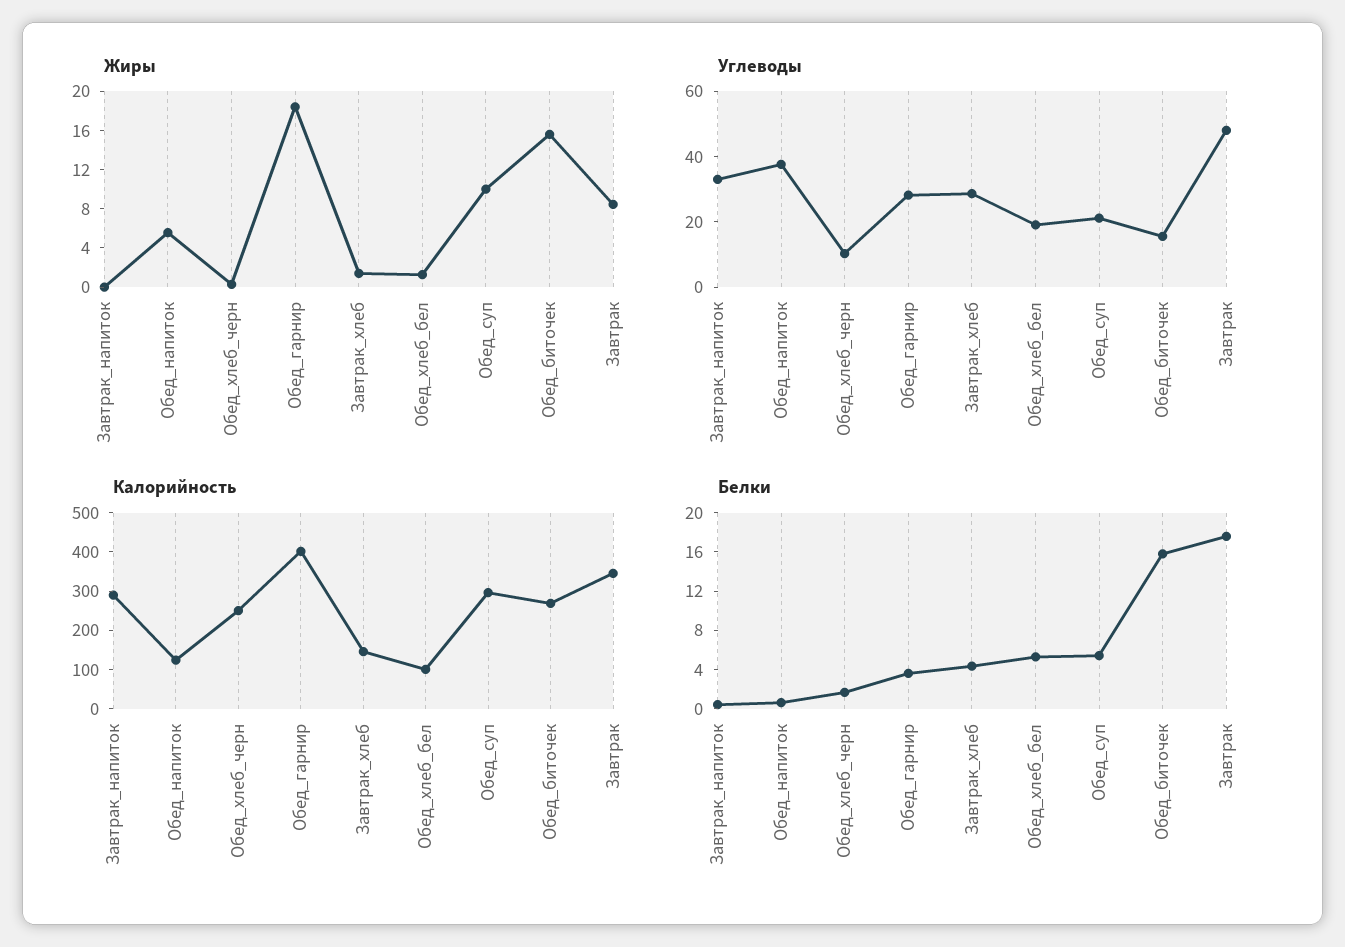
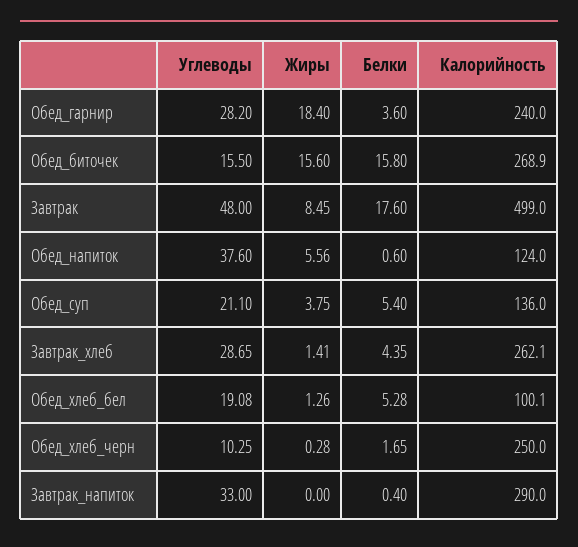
  {
    "Жиры": {
      "Завтрак_напиток": 0,
      "Обед_напиток": 5.56,
      "Обед_хлеб_черн": 0.28,
      "Обед_гарнир": 18.4,
      "Завтрак_хлеб": 1.41,
      "Обед_хлеб_бел": 1.26,
-     "Обед_суп": 10,
+     "Обед_суп": 3.75,
      "Обед_биточек": 15.6,
      "Завтрак": 8.45
    },
    "Углеводы": {
      "Завтрак_напиток": 33,
      "Обед_напиток": 37.6,
      "Обед_хлеб_черн": 10.25,
      "Обед_гарнир": 28.2,
      "Завтрак_хлеб": 28.65,
      "Обед_хлеб_бел": 19.08,
      "Обед_суп": 21.1,
      "Обед_биточек": 15.5,
      "Завтрак": 48
    },
    "Калорийность": {
      "Завтрак_напиток": 290,
      "Обед_напиток": 124,
      "Обед_хлеб_черн": 250,
-     "Обед_гарнир": 400,
+     "Обед_гарнир": 240,
-     "Завтрак_хлеб": 150,
+     "Завтрак_хлеб": 262.1,
      "Обед_хлеб_бел": 100.1,
-     "Обед_суп": 300,
+     "Обед_суп": 136,
      "Обед_биточек": 268.9,
-     "Завтрак": 350
+     "Завтрак": 499
    },
    "Белки": {
      "Завтрак_напиток": 0.4,
      "Обед_напиток": 0.6,
      "Обед_хлеб_черн": 1.65,
      "Обед_гарнир": 3.6,
      "Завтрак_хлеб": 4.35,
      "Обед_хлеб_бел": 5.28,
      "Обед_суп": 5.4,
      "Обед_биточек": 15.8,
      "Завтрак": 17.6
    }
  }

